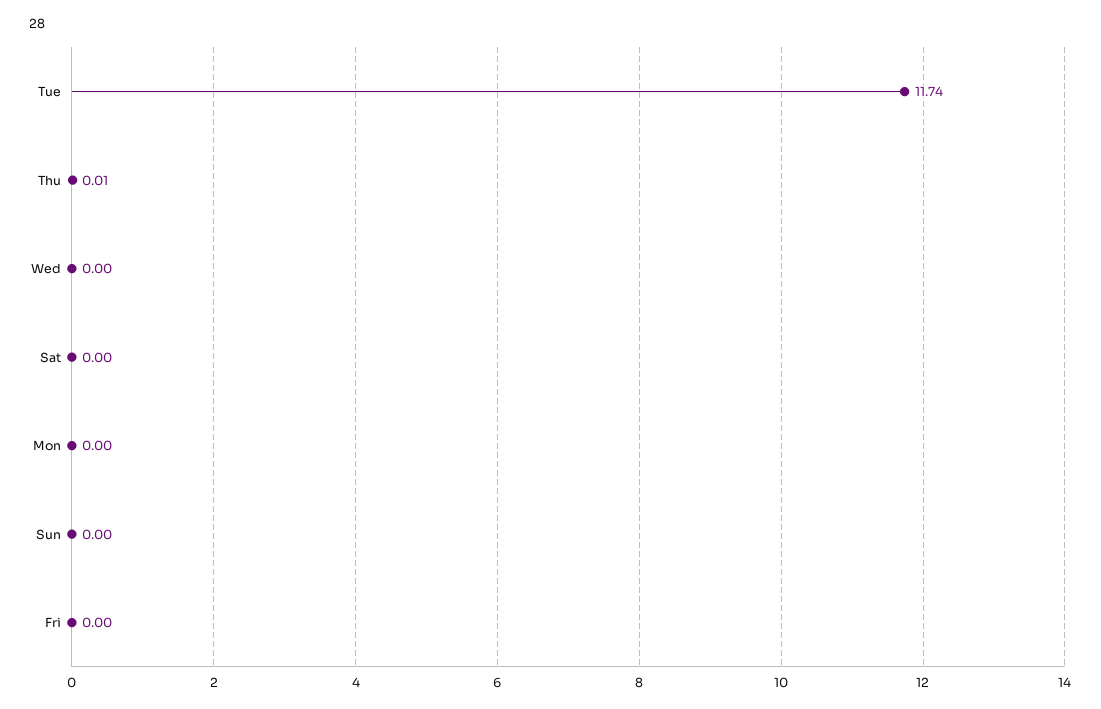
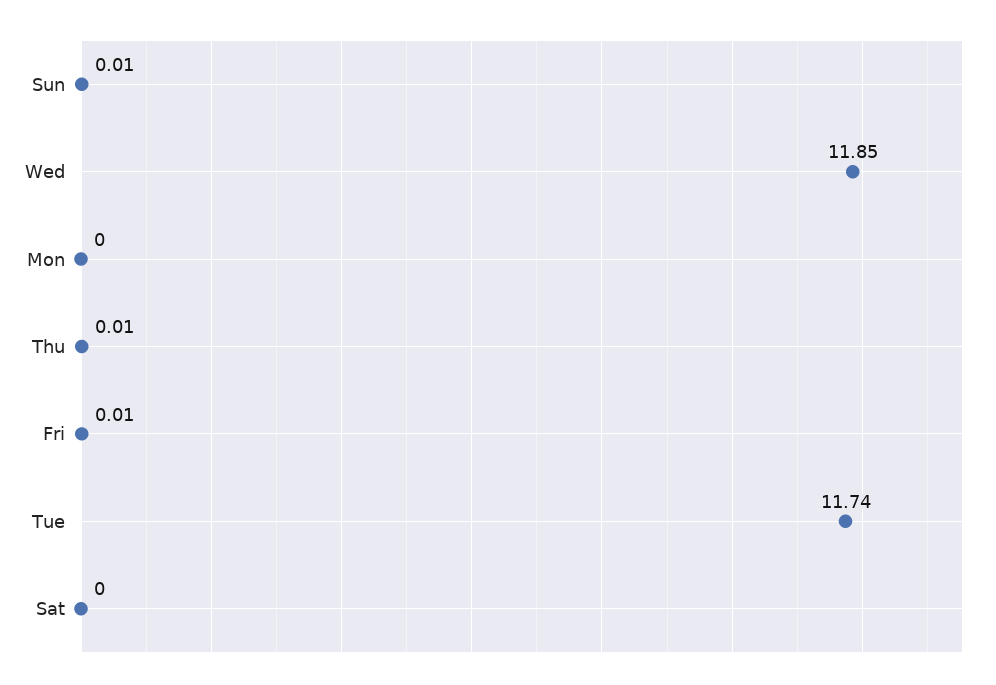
  {
    "Tue": 11.74,
    "Thu": 0.01,
-   "Wed": 0,
+   "Wed": 11.85,
    "Sat": 0,
    "Mon": 0,
-   "Sun": 0,
+   "Sun": 0.01,
-   "Fri": 0
+   "Fri": 0.01
  }

